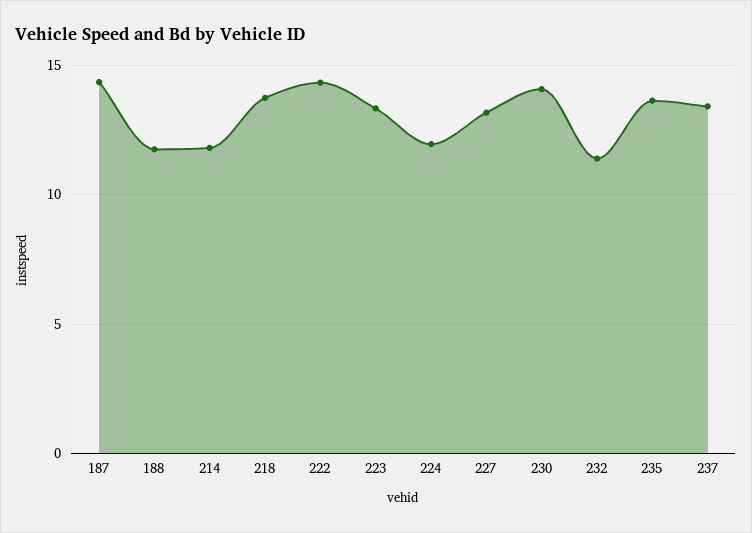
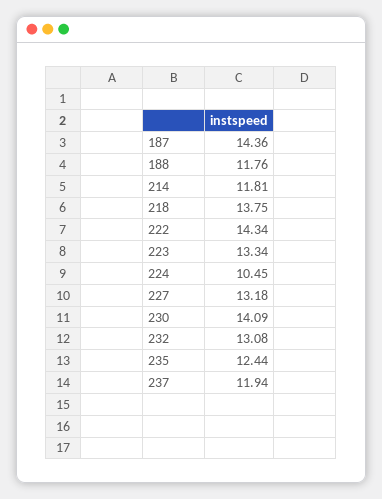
  {
    "187": 14.36,
    "188": 11.76,
    "214": 11.81,
    "218": 13.75,
    "222": 14.34,
    "223": 13.34,
-   "224": 12,
+   "224": 10.45,
    "227": 13.18,
    "230": 14.09,
-   "232": 11.5,
+   "232": 13.08,
-   "235": 13.5,
+   "235": 12.44,
-   "237": 13.5
+   "237": 11.94
  }

